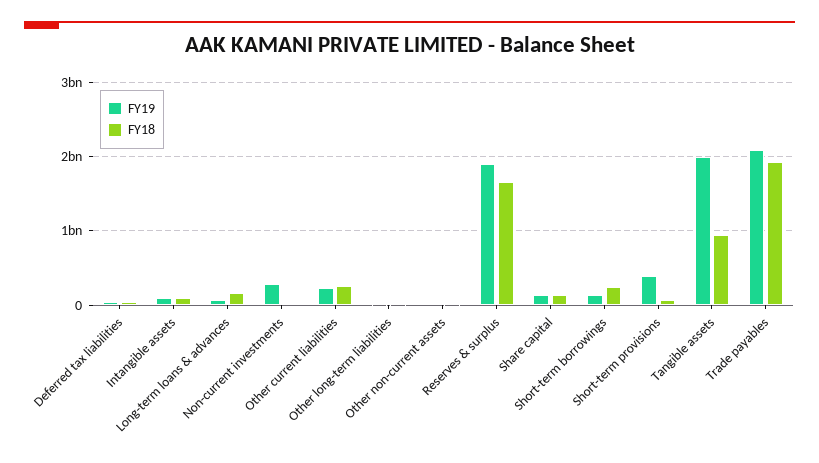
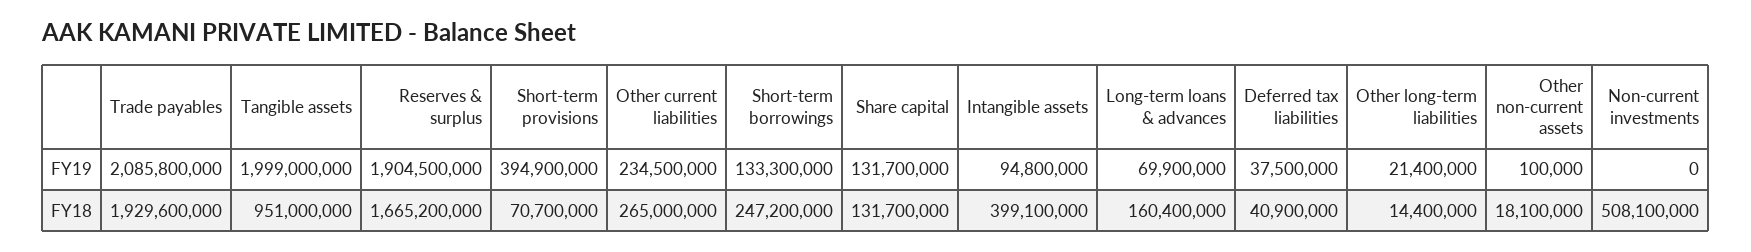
  {
    "FY19": {
      "Deferred tax liabilities": 37500000,
      "Intangible assets": 94800000,
      "Long-term loans & advances": 69900000,
-     "Non-current investments": 300000000,
+     "Non-current investments": 0,
      "Other current liabilities": 234500000,
      "Other long-term liabilities": 21400000,
      "Other non-current assets": 100000,
      "Reserves & surplus": 1904500000,
      "Share capital": 131700000,
      "Short-term borrowings": 133300000,
      "Short-term provisions": 394900000,
      "Tangible assets": 1999000000,
      "Trade payables": 2085800000
    },
    "FY18": {
      "Deferred tax liabilities": 40900000,
-     "Intangible assets": 100000000,
+     "Intangible assets": 399100000,
      "Long-term loans & advances": 160400000,
-     "Non-current investments": 0,
+     "Non-current investments": 508100000,
      "Other current liabilities": 265000000,
      "Other long-term liabilities": 14400000,
      "Other non-current assets": 18100000,
      "Reserves & surplus": 1665200000,
      "Share capital": 131700000,
      "Short-term borrowings": 247200000,
      "Short-term provisions": 70700000,
      "Tangible assets": 951000000,
      "Trade payables": 1929600000
    }
  }

